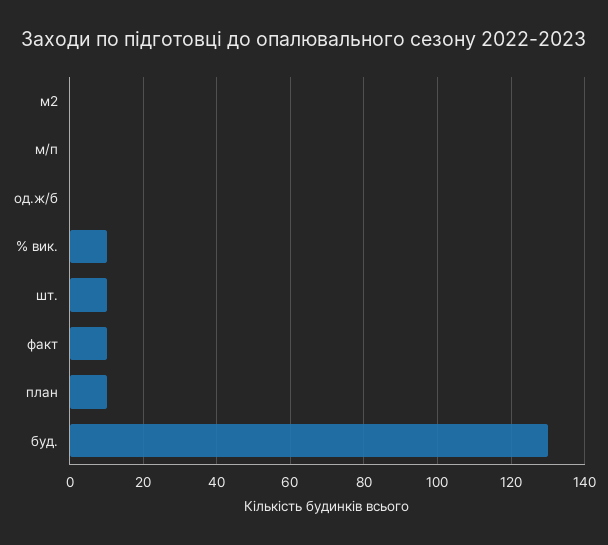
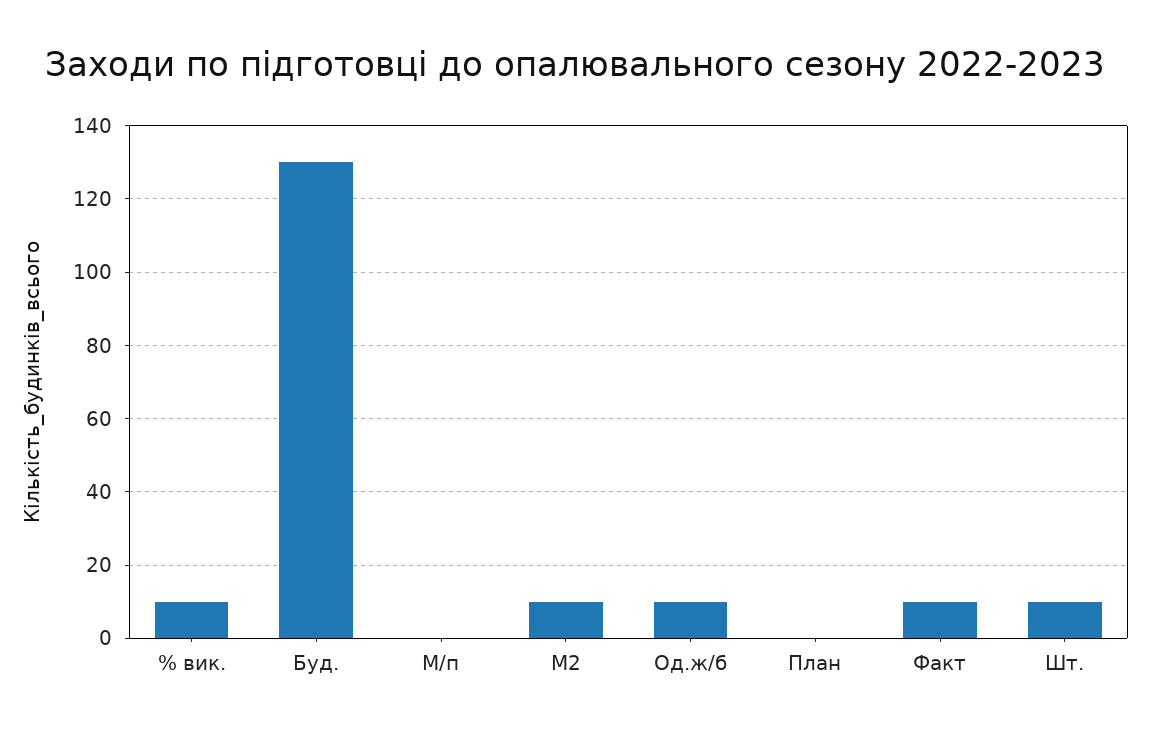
  {
-   "м2": 0,
+   "м2": 10,
    "м/п": 0,
-   "од.ж/б": 0,
+   "од.ж/б": 10,
    "% вик.": 10,
    "шт.": 10,
    "факт": 10,
-   "план": 10,
+   "план": 0,
    "буд.": 130
  }

